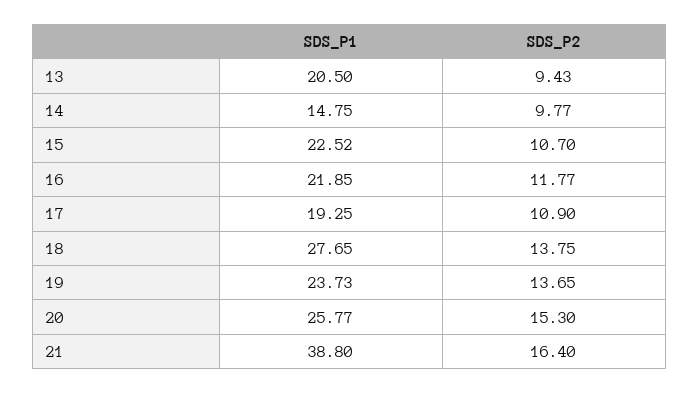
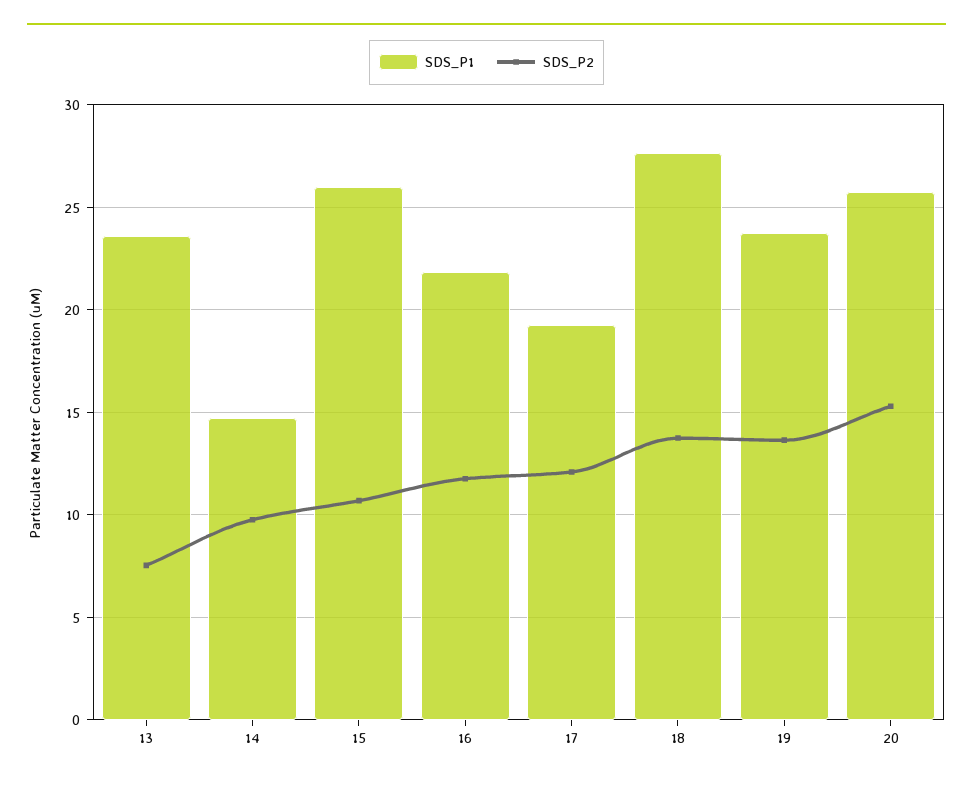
  {
    "SDS_P1": {
-     "13": 20.5,
+     "13": 23.5,
      "14": 14.75,
-     "15": 22.52,
+     "15": 26,
      "16": 21.85,
      "17": 19.25,
      "18": 27.65,
      "19": 23.73,
-     "20": 25.77,
+     "20": 25.77
-     "21": 38.8
    },
    "SDS_P2": {
-     "13": 9.43,
+     "13": 7.5,
      "14": 9.77,
      "15": 10.7,
      "16": 11.77,
-     "17": 10.9,
+     "17": 12,
      "18": 13.75,
      "19": 13.65,
-     "20": 15.3,
+     "20": 15.3
-     "21": 16.4
    }
  }

